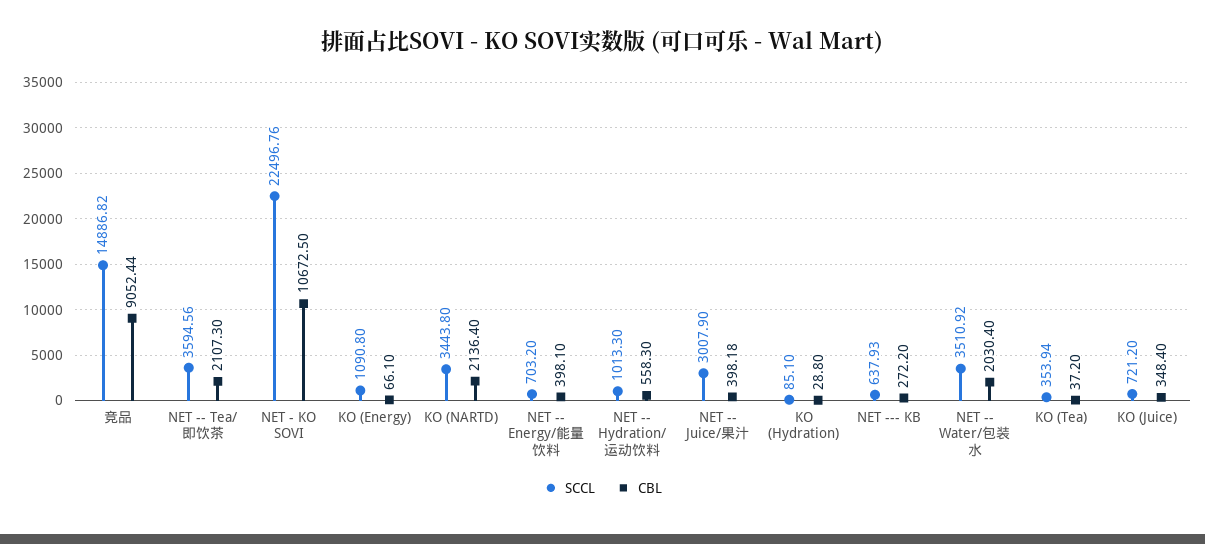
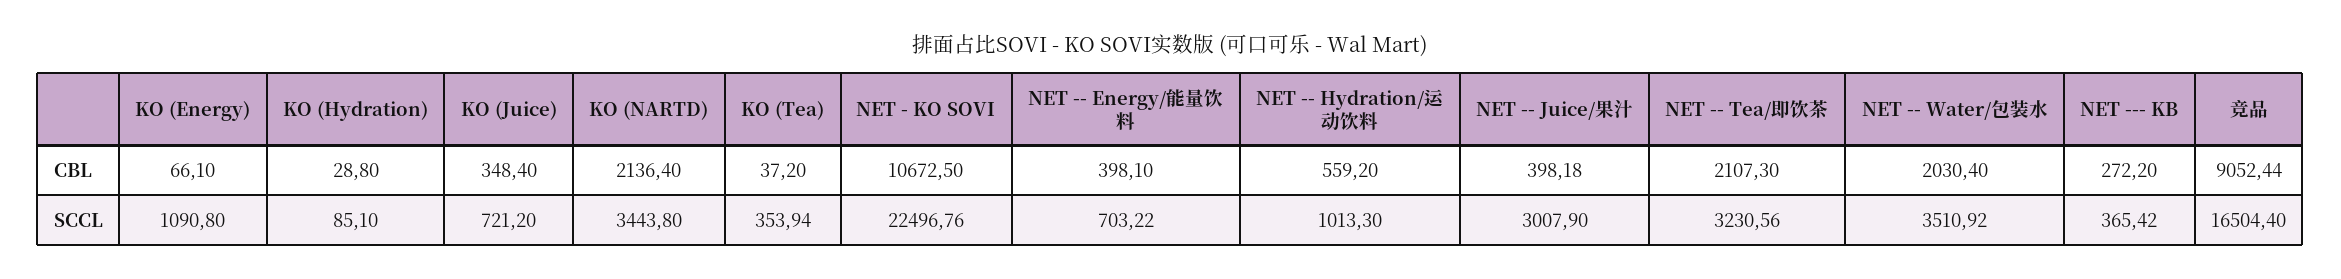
  {
    "SCCL": {
-     "竞品": 14886.82,
+     "竞品": 16504.4,
-     "NET -- Tea/即饮茶": 3594.56,
+     "NET -- Tea/即饮茶": 3230.56,
      "NET - KO SOVI": 22496.76,
      "KO (Energy)": 1090.8,
      "KO (NARTD)": 3443.8,
-     "NET -- Energy/能量饮料": 703.2,
+     "NET -- Energy/能量饮料": 703.22,
      "NET -- Hydration/运动饮料": 1013.3,
      "NET -- Juice/果汁": 3007.9,
      "KO (Hydration)": 85.1,
-     "NET --- KB": 637.93,
+     "NET --- KB": 365.42,
      "NET -- Water/包装水": 3510.92,
      "KO (Tea)": 353.94,
      "KO (Juice)": 721.2
    },
    "CBL": {
      "竞品": 9052.44,
      "NET -- Tea/即饮茶": 2107.3,
      "NET - KO SOVI": 10672.5,
      "KO (Energy)": 66.1,
      "KO (NARTD)": 2136.4,
      "NET -- Energy/能量饮料": 398.1,
-     "NET -- Hydration/运动饮料": 558.3,
+     "NET -- Hydration/运动饮料": 559.2,
      "NET -- Juice/果汁": 398.18,
      "KO (Hydration)": 28.8,
      "NET --- KB": 272.2,
      "NET -- Water/包装水": 2030.4,
      "KO (Tea)": 37.2,
      "KO (Juice)": 348.4
    }
  }

